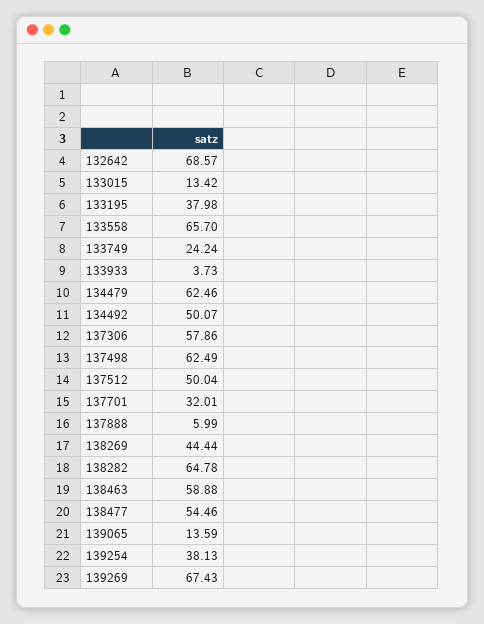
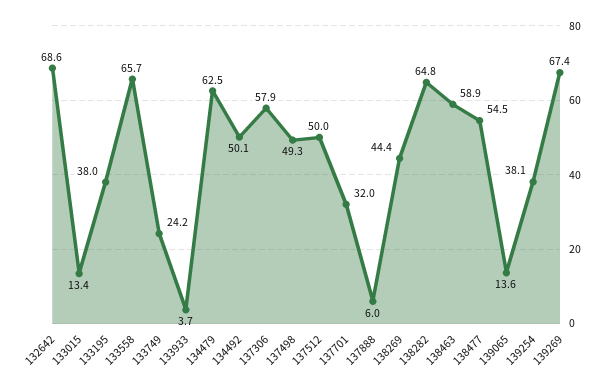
  {
    "132642": 68.57,
    "133015": 13.42,
    "133195": 37.98,
    "133558": 65.7,
    "133749": 24.24,
    "133933": 3.73,
    "134479": 62.46,
    "134492": 50.07,
    "137306": 57.86,
-   "137498": 62.49,
+   "137498": 49.3,
    "137512": 50.04,
    "137701": 32.01,
    "137888": 5.99,
    "138269": 44.44,
    "138282": 64.78,
    "138463": 58.88,
    "138477": 54.46,
    "139065": 13.59,
    "139254": 38.13,
    "139269": 67.43
  }

